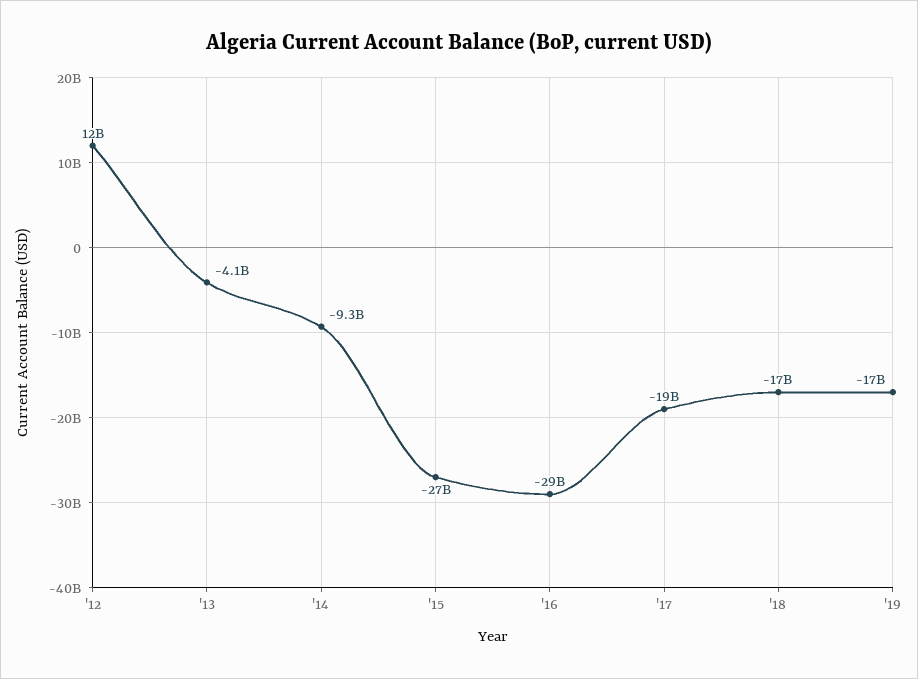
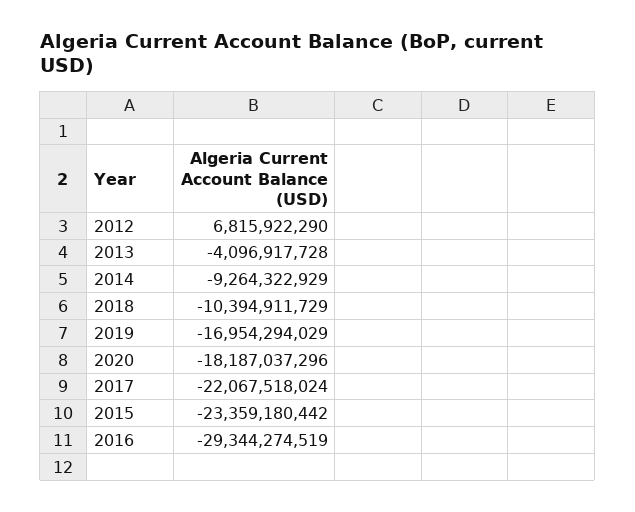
  {
-   "'12": 12000000000,
+   "'12": 6815922290,
    "'13": -4096917728,
    "'14": -9264322929,
-   "'15": -27000000000,
+   "'15": -23359180442,
    "'16": -29344274519,
-   "'17": -19000000000,
+   "'17": -22067518024,
-   "'18": -17000000000,
+   "'18": -10394911729,
-   "'19": -16954294029
+   "'19": -16954294029,
+   "2020": -18187037296
  }

